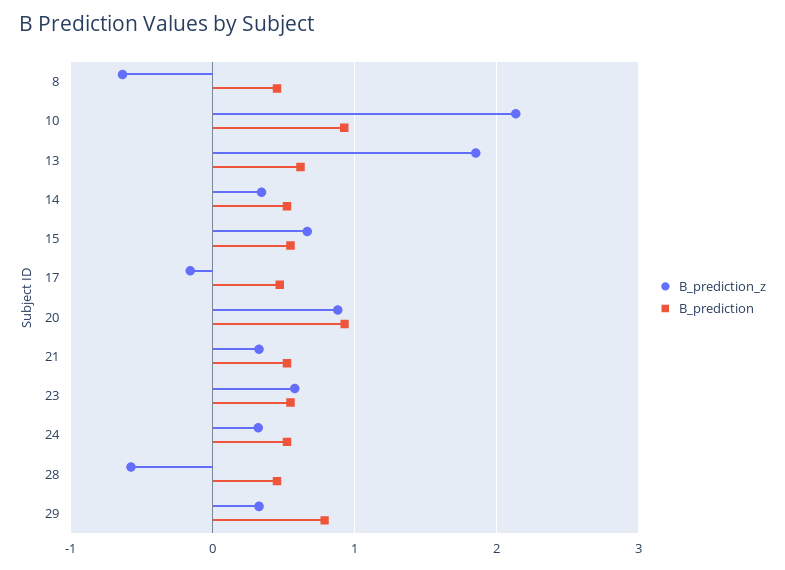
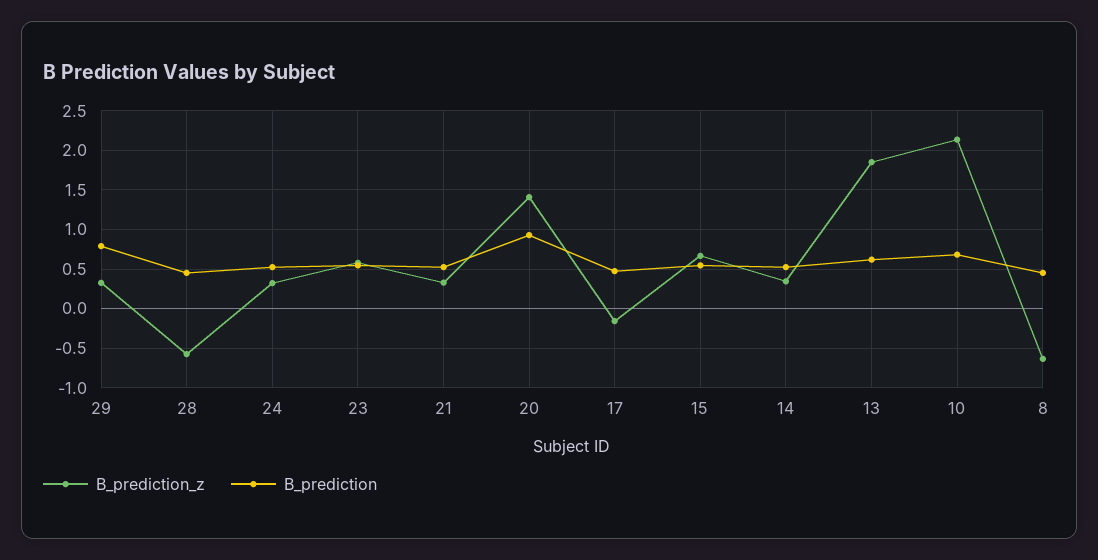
  {
    "B_prediction_z": {
      "8": -0.6,
      "10": 2.1,
      "13": 1.9,
      "14": 0.3,
      "15": 0.7,
      "17": -0.2,
-     "20": 0.9,
+     "20": 1.4,
      "21": 0.3,
      "23": 0.6,
      "24": 0.3,
      "28": -0.6,
      "29": 0.3
    },
    "B_prediction": {
      "8": 0.5,
-     "10": 0.9,
+     "10": 0.7,
      "13": 0.6,
      "14": 0.5,
      "15": 0.5,
      "17": 0.5,
      "20": 0.9,
      "21": 0.5,
      "23": 0.5,
      "24": 0.5,
      "28": 0.5,
      "29": 0.8
    }
  }

